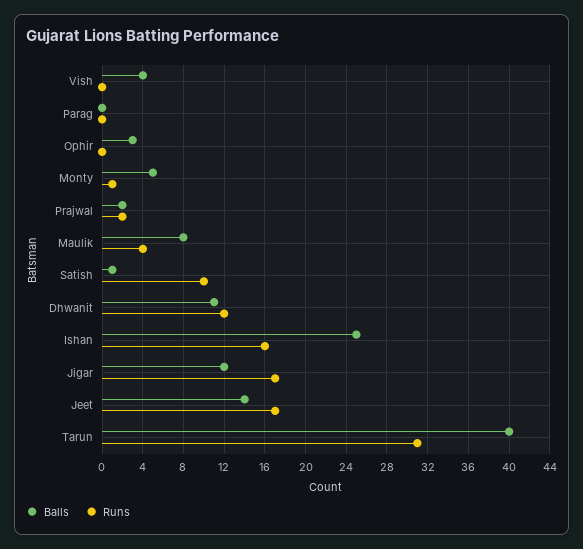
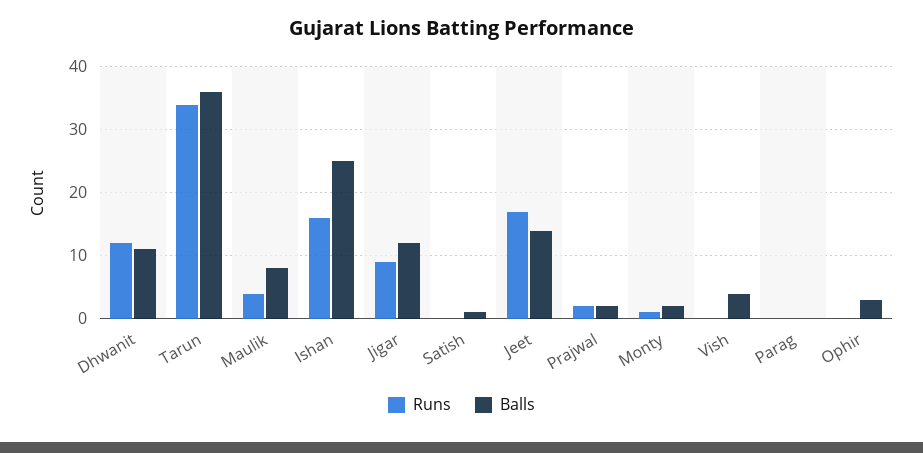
  {
    "Balls": {
      "Vish": 4,
      "Parag": 0,
      "Ophir": 3,
-     "Monty": 5,
+     "Monty": 2,
      "Prajwal": 2,
      "Maulik": 8,
      "Satish": 1,
      "Dhwanit": 11,
      "Ishan": 25,
      "Jigar": 12,
      "Jeet": 14,
-     "Tarun": 40
+     "Tarun": 36
    },
    "Runs": {
      "Vish": 0,
      "Parag": 0,
      "Ophir": 0,
      "Monty": 1,
      "Prajwal": 2,
      "Maulik": 4,
-     "Satish": 10,
+     "Satish": 0,
      "Dhwanit": 12,
      "Ishan": 16,
-     "Jigar": 17,
+     "Jigar": 9,
      "Jeet": 17,
-     "Tarun": 31
+     "Tarun": 34
    }
  }

